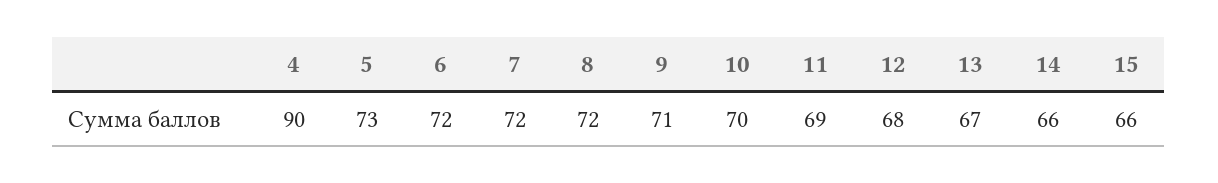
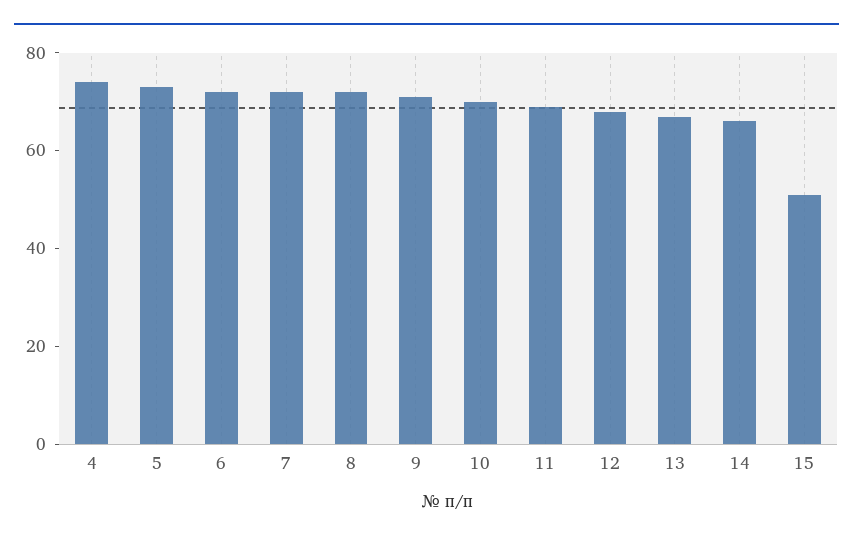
  {
-   "4": 90,
+   "4": 75,
    "5": 73,
    "6": 72,
    "7": 72,
    "8": 72,
    "9": 71,
    "10": 70,
    "11": 69,
    "12": 68,
    "13": 67,
    "14": 66,
-   "15": 66
+   "15": 50
  }

